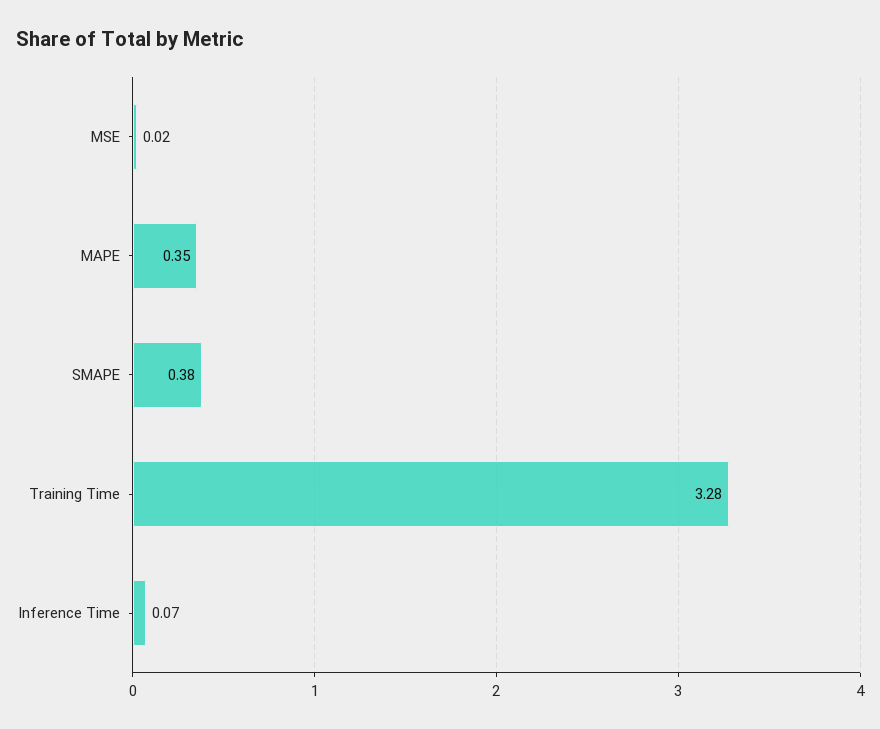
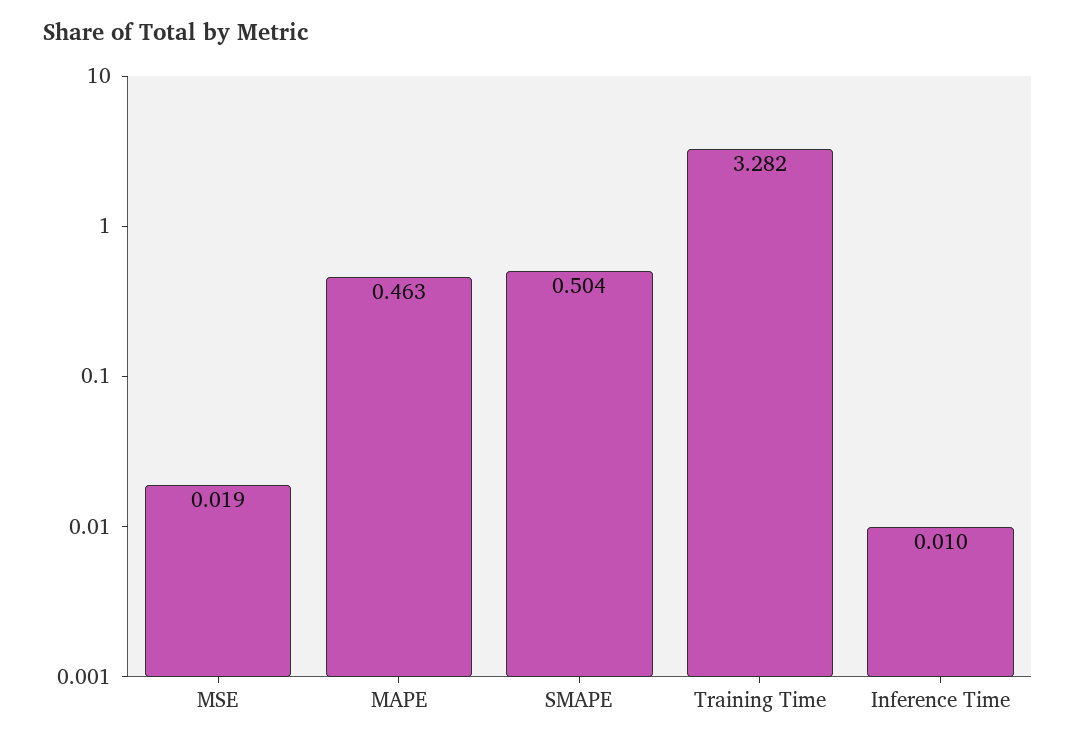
  {
    "MSE": 0.019,
-   "MAPE": 0.35,
+   "MAPE": 0.463,
-   "SMAPE": 0.38,
+   "SMAPE": 0.504,
    "Training Time": 3.282,
-   "Inference Time": 0.07
+   "Inference Time": 0.01
  }

